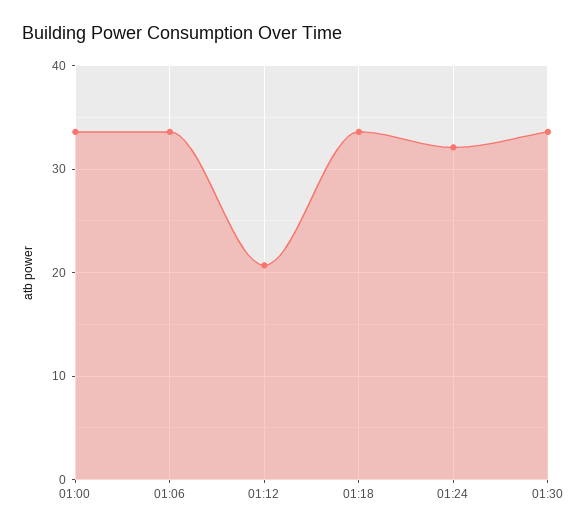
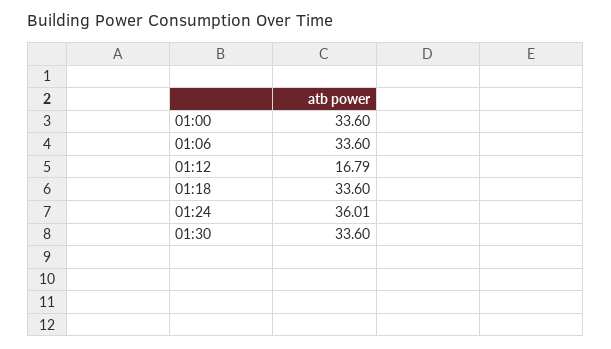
  {
    "01:00": 33.6,
    "01:06": 33.6,
-   "01:12": 21,
+   "01:12": 16.79,
    "01:18": 33.6,
-   "01:24": 32,
+   "01:24": 36.01,
    "01:30": 33.6
  }

